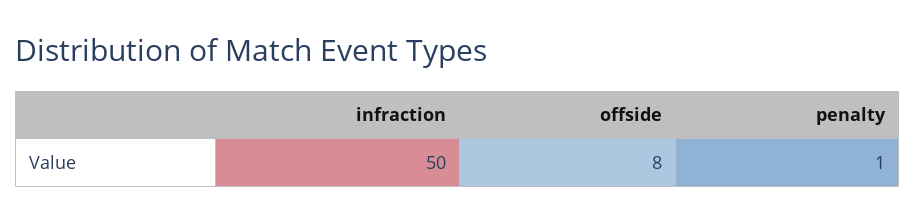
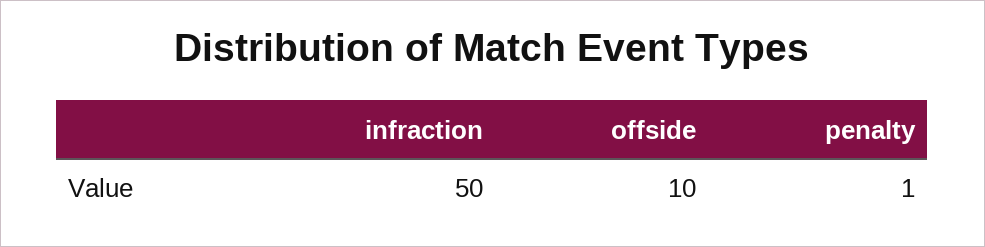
  {
    "infraction": 50,
-   "offside": 8,
+   "offside": 10,
    "penalty": 1
  }

